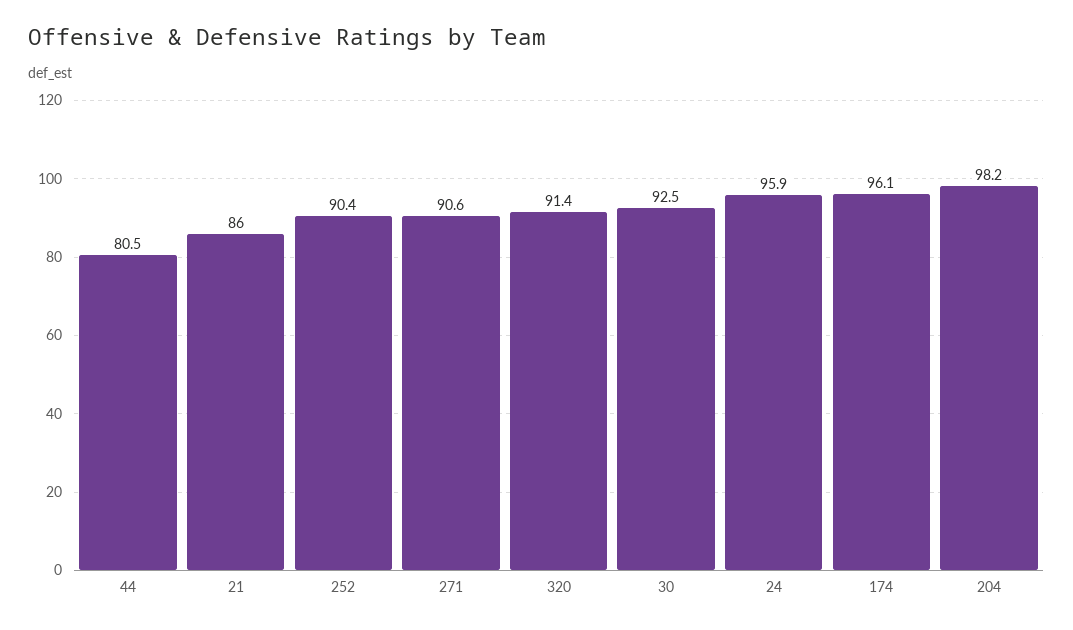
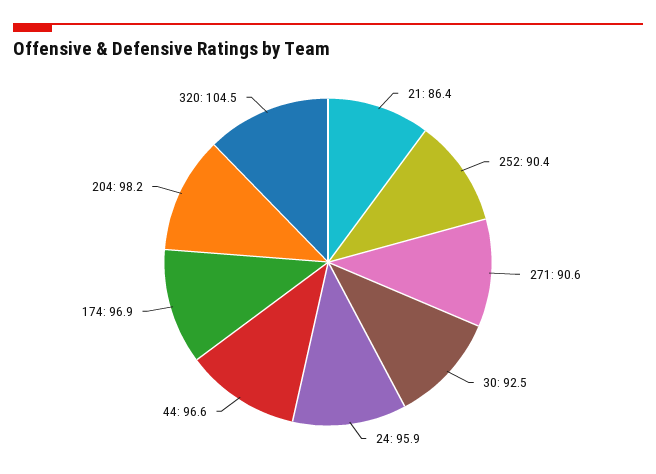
  {
-   "44": 80.5,
+   "44": 96.6,
-   "21": 86,
+   "21": 86.4,
    "252": 90.4,
    "271": 90.6,
-   "320": 91.4,
+   "320": 104.5,
    "30": 92.5,
    "24": 95.9,
-   "174": 96.1,
+   "174": 96.9,
    "204": 98.2
  }

